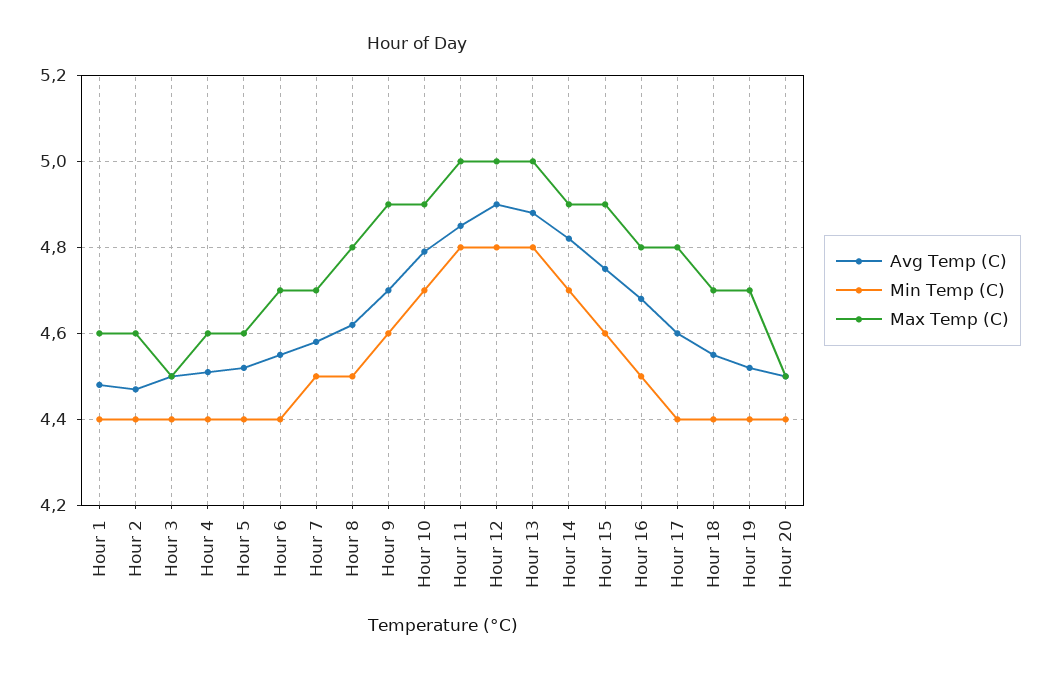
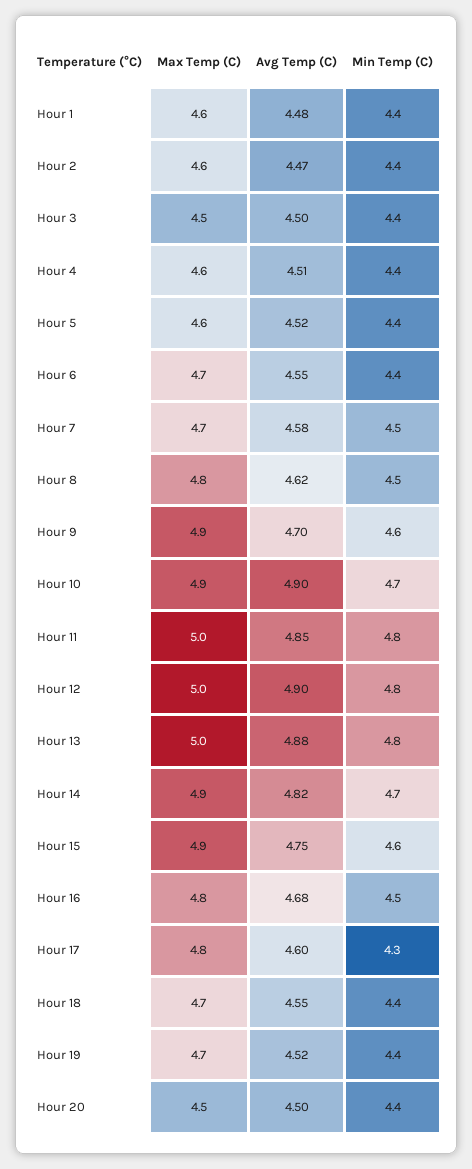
  {
    "Avg Temp (C)": {
      "Hour 1": 4.48,
      "Hour 2": 4.47,
      "Hour 3": 4.5,
      "Hour 4": 4.51,
      "Hour 5": 4.52,
      "Hour 6": 4.55,
      "Hour 7": 4.58,
      "Hour 8": 4.62,
      "Hour 9": 4.7,
-     "Hour 10": 4.8,
+     "Hour 10": 4.9,
      "Hour 11": 4.85,
      "Hour 12": 4.9,
      "Hour 13": 4.88,
      "Hour 14": 4.82,
      "Hour 15": 4.75,
      "Hour 16": 4.68,
      "Hour 17": 4.6,
      "Hour 18": 4.55,
      "Hour 19": 4.52,
      "Hour 20": 4.5
    },
    "Min Temp (C)": {
      "Hour 1": 4.4,
      "Hour 2": 4.4,
      "Hour 3": 4.4,
      "Hour 4": 4.4,
      "Hour 5": 4.4,
      "Hour 6": 4.4,
      "Hour 7": 4.5,
      "Hour 8": 4.5,
      "Hour 9": 4.6,
      "Hour 10": 4.7,
      "Hour 11": 4.8,
      "Hour 12": 4.8,
      "Hour 13": 4.8,
      "Hour 14": 4.7,
      "Hour 15": 4.6,
      "Hour 16": 4.5,
-     "Hour 17": 4.4,
+     "Hour 17": 4.3,
      "Hour 18": 4.4,
      "Hour 19": 4.4,
      "Hour 20": 4.4
    },
    "Max Temp (C)": {
      "Hour 1": 4.6,
      "Hour 2": 4.6,
      "Hour 3": 4.5,
      "Hour 4": 4.6,
      "Hour 5": 4.6,
      "Hour 6": 4.7,
      "Hour 7": 4.7,
      "Hour 8": 4.8,
      "Hour 9": 4.9,
      "Hour 10": 4.9,
      "Hour 11": 5,
      "Hour 12": 5,
      "Hour 13": 5,
      "Hour 14": 4.9,
      "Hour 15": 4.9,
      "Hour 16": 4.8,
      "Hour 17": 4.8,
      "Hour 18": 4.7,
      "Hour 19": 4.7,
      "Hour 20": 4.5
    }
  }

